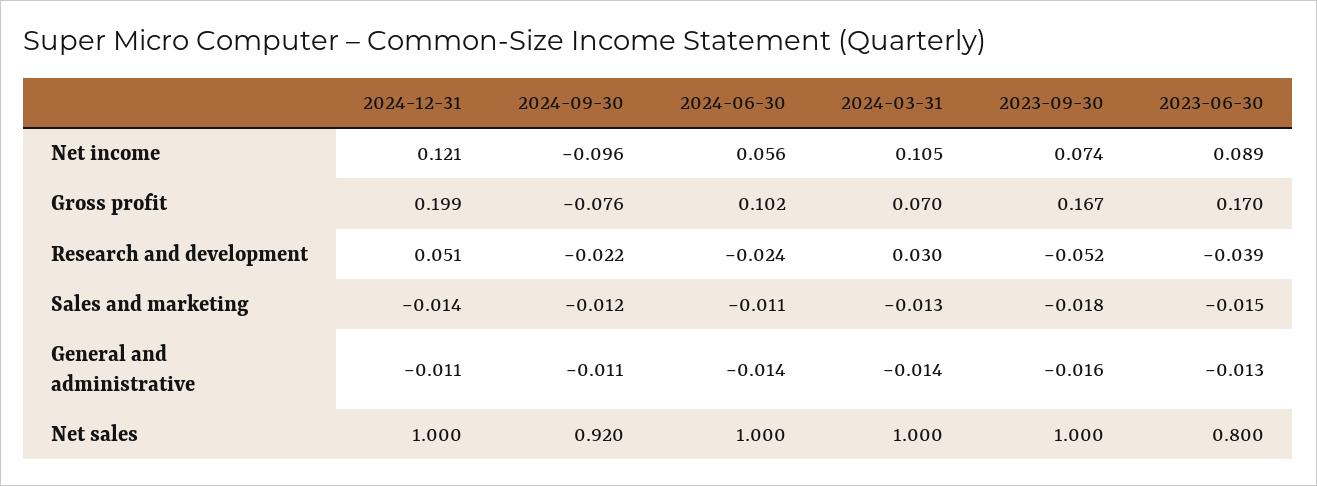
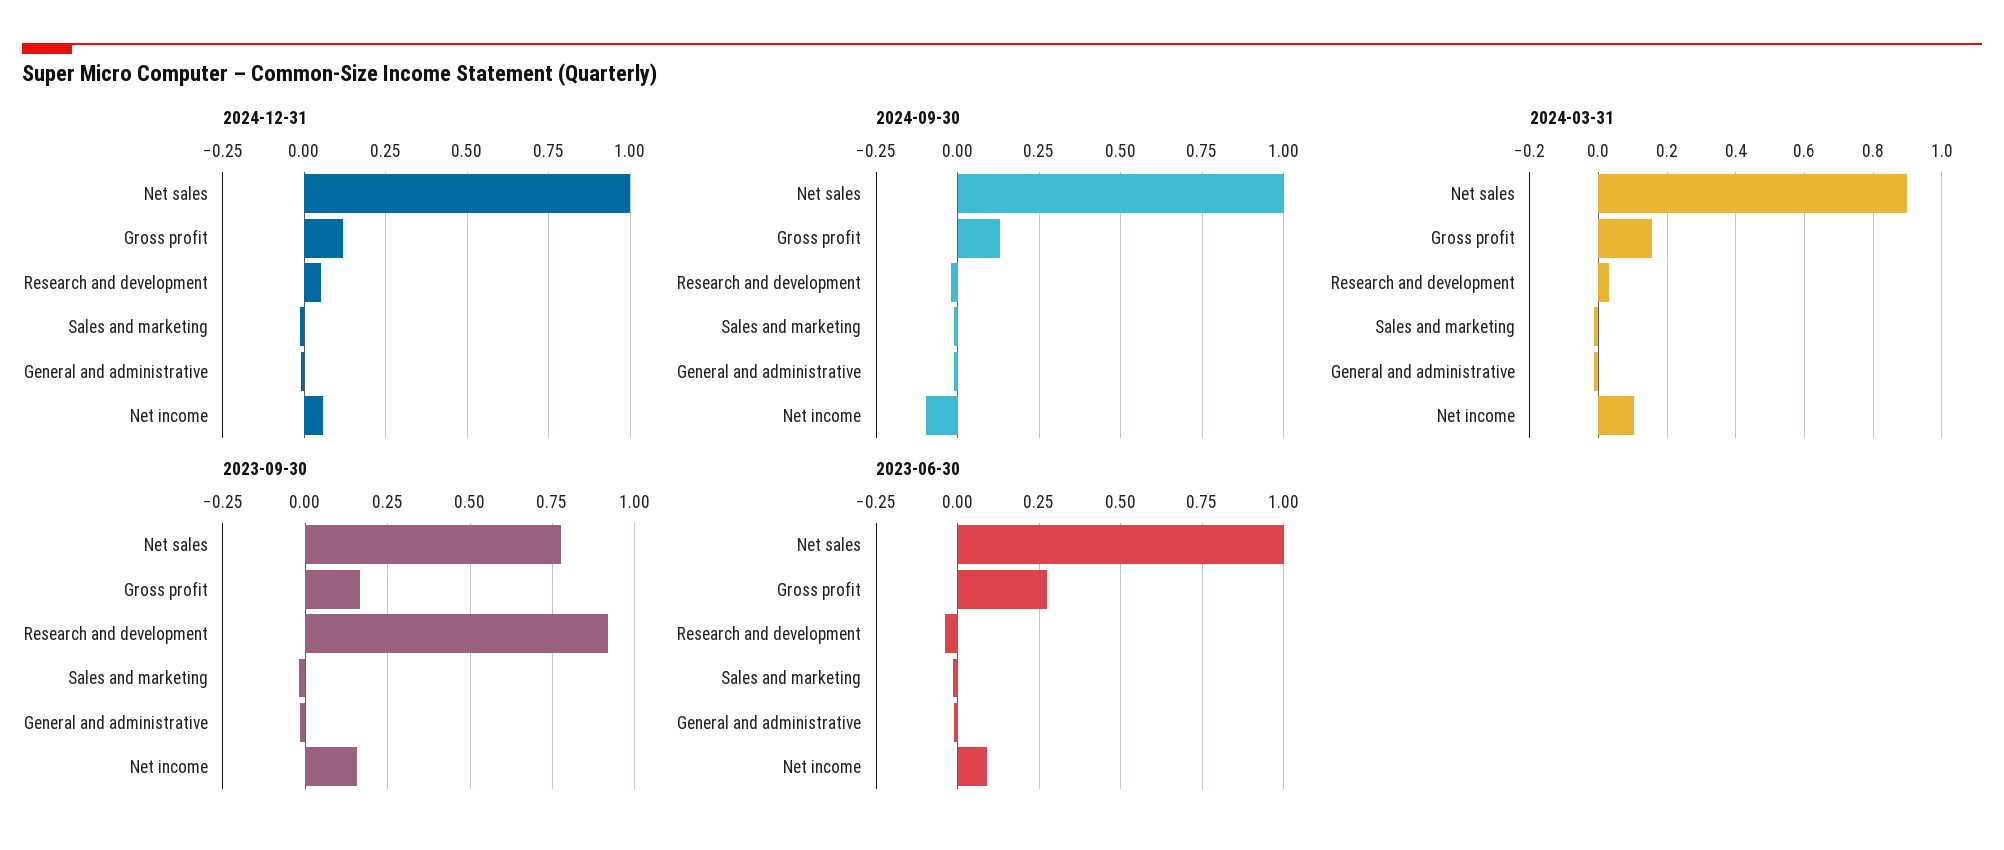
  {
    "2024-12-31": {
-     "Net income": 0.121,
+     "Net income": 0.05,
-     "Gross profit": 0.199,
+     "Gross profit": 0.125,
      "Research and development": 0.051,
      "Sales and marketing": -0.014,
      "General and administrative": -0.011,
      "Net sales": 1
    },
    "2024-09-30": {
      "Net income": -0.096,
-     "Gross profit": -0.076,
+     "Gross profit": 0.125,
      "Research and development": -0.022,
      "Sales and marketing": -0.012,
      "General and administrative": -0.011,
-     "Net sales": 0.92
+     "Net sales": 1
    },
-   "2024-06-30": {
-     "Net income": 0.056,
-     "Gross profit": 0.102,
-     "Research and development": -0.024,
-     "Sales and marketing": -0.011,
-     "General and administrative": -0.014,
-     "Net sales": 1
-   },
    "2024-03-31": {
      "Net income": 0.105,
-     "Gross profit": 0.07,
+     "Gross profit": 0.16,
      "Research and development": 0.03,
      "Sales and marketing": -0.013,
      "General and administrative": -0.014,
-     "Net sales": 1
+     "Net sales": 0.9
    },
    "2023-09-30": {
-     "Net income": 0.074,
+     "Net income": 0.15,
      "Gross profit": 0.167,
-     "Research and development": -0.052,
+     "Research and development": 0.925,
      "Sales and marketing": -0.018,
      "General and administrative": -0.016,
-     "Net sales": 1
+     "Net sales": 0.775
    },
    "2023-06-30": {
      "Net income": 0.089,
-     "Gross profit": 0.17,
+     "Gross profit": 0.275,
      "Research and development": -0.039,
      "Sales and marketing": -0.015,
      "General and administrative": -0.013,
-     "Net sales": 0.8
+     "Net sales": 1
    }
  }

